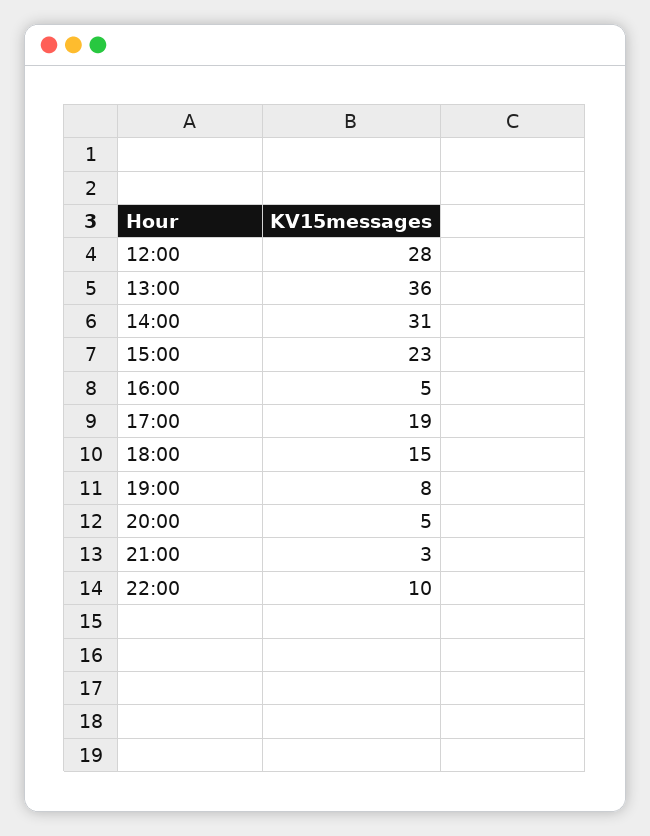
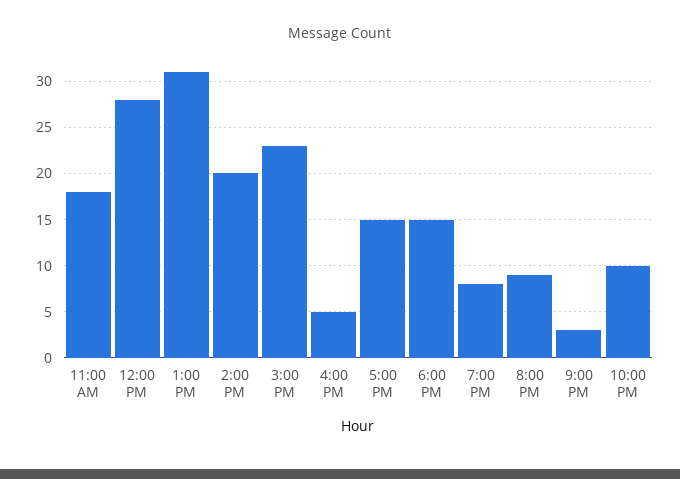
  {
    "12:00": 28,
-   "13:00": 36,
+   "13:00": 31,
-   "14:00": 31,
+   "14:00": 20,
    "15:00": 23,
    "16:00": 5,
-   "17:00": 19,
+   "17:00": 15,
    "18:00": 15,
    "19:00": 8,
-   "20:00": 5,
+   "20:00": 9,
    "21:00": 3,
-   "22:00": 10
+   "22:00": 10,
+   "11:00 AM": 18
  }

